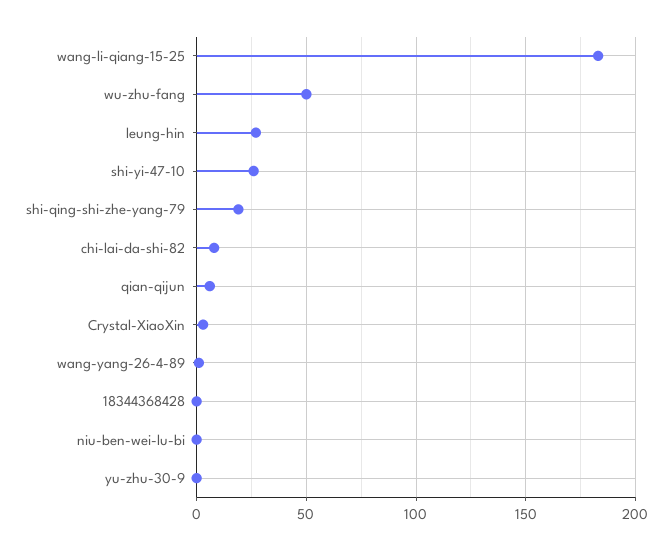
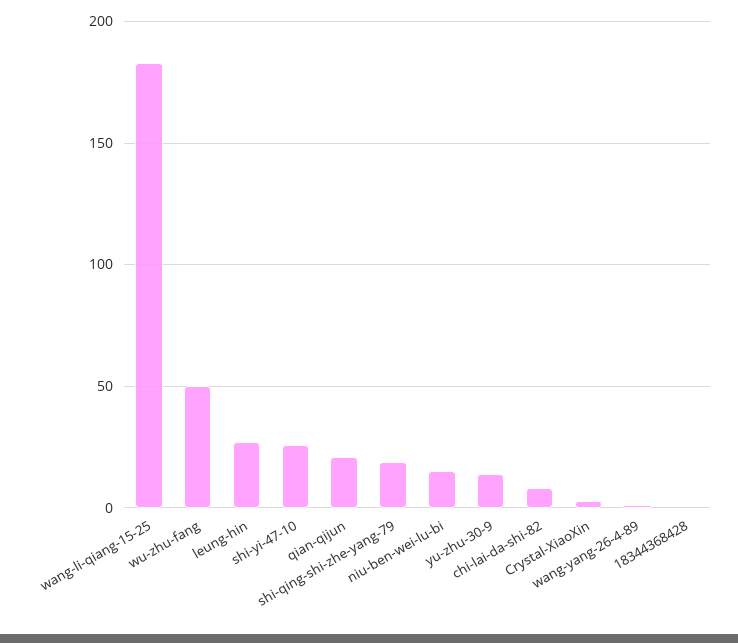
  {
    "wang-li-qiang-15-25": 185,
    "wu-zhu-fang": 50,
    "leung-hin": 25,
    "shi-yi-47-10": 25,
    "shi-qing-shi-zhe-yang-79": 20,
    "chi-lai-da-shi-82": 10,
-   "qian-qijun": 5,
+   "qian-qijun": 20,
    "Crystal-XiaoXin": 5,
    "wang-yang-26-4-89": 0,
    "18344368428": 0,
-   "niu-ben-wei-lu-bi": 0,
+   "niu-ben-wei-lu-bi": 15,
-   "yu-zhu-30-9": 0
+   "yu-zhu-30-9": 15
  }

